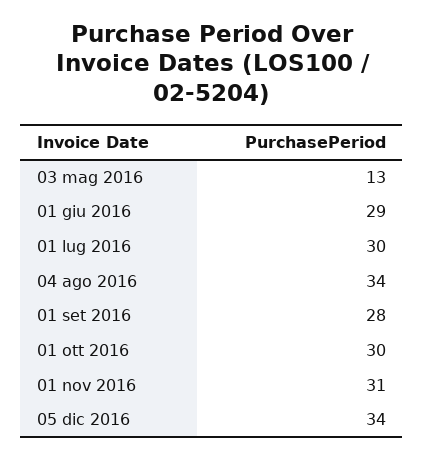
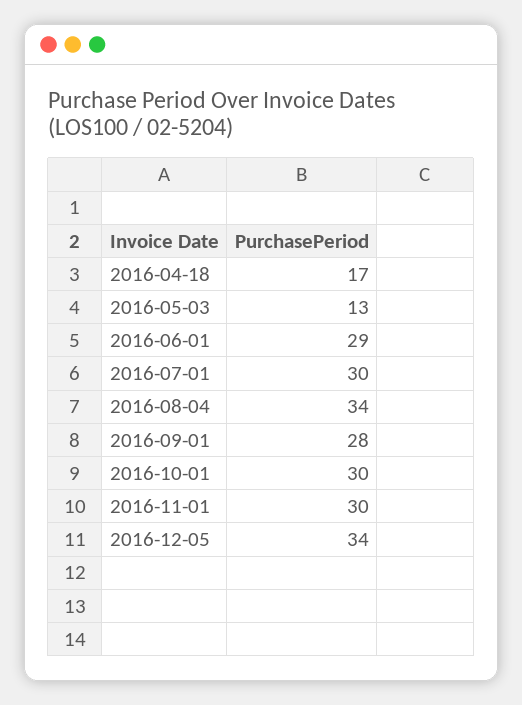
  {
    "03 mag 2016": 13,
    "01 giu 2016": 29,
    "01 lug 2016": 30,
    "04 ago 2016": 34,
    "01 set 2016": 28,
    "01 ott 2016": 30,
-   "01 nov 2016": 31,
+   "01 nov 2016": 30,
-   "05 dic 2016": 34
+   "05 dic 2016": 34,
+   "2016-04-18": 17
  }

